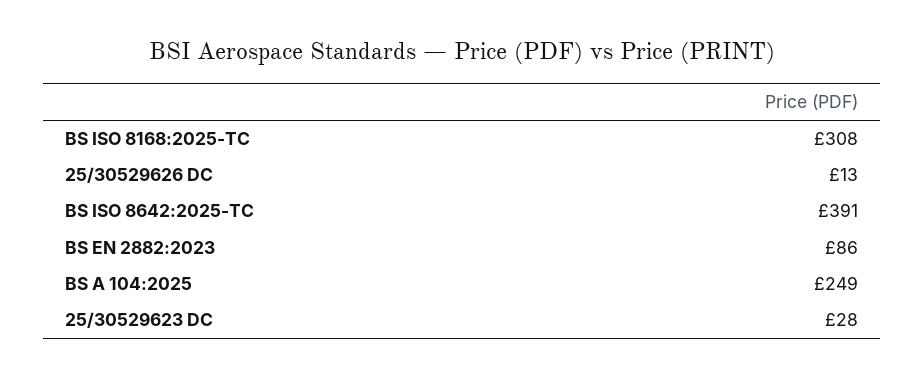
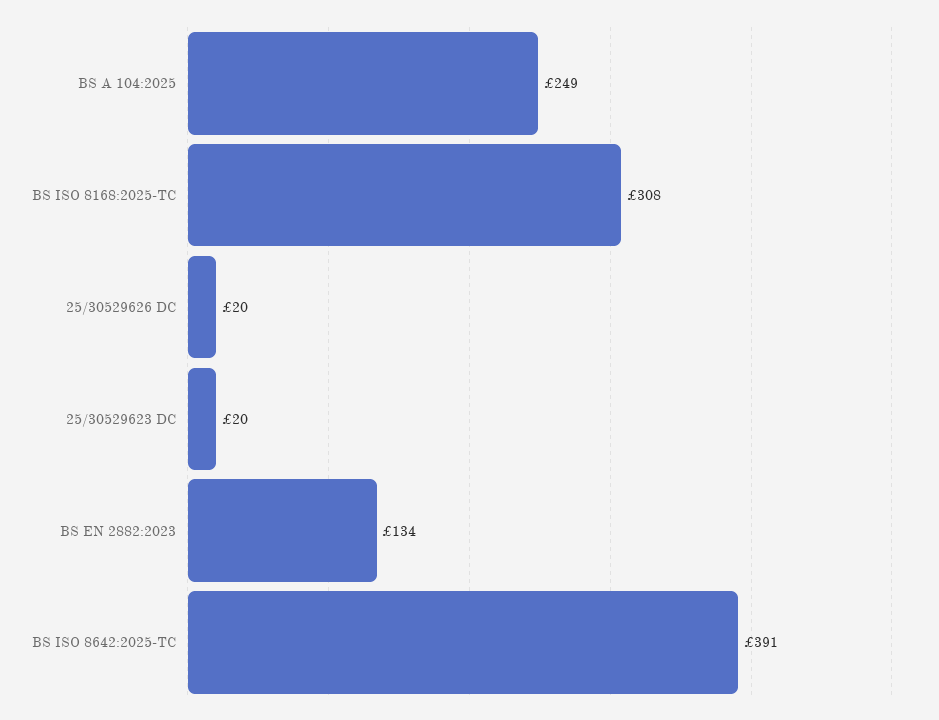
  {
    "BS ISO 8168:2025-TC": 308,
-   "25/30529626 DC": 13,
+   "25/30529626 DC": 20,
    "BS ISO 8642:2025-TC": 391,
-   "BS EN 2882:2023": 86,
+   "BS EN 2882:2023": 134,
    "BS A 104:2025": 249,
-   "25/30529623 DC": 28
+   "25/30529623 DC": 20
  }

